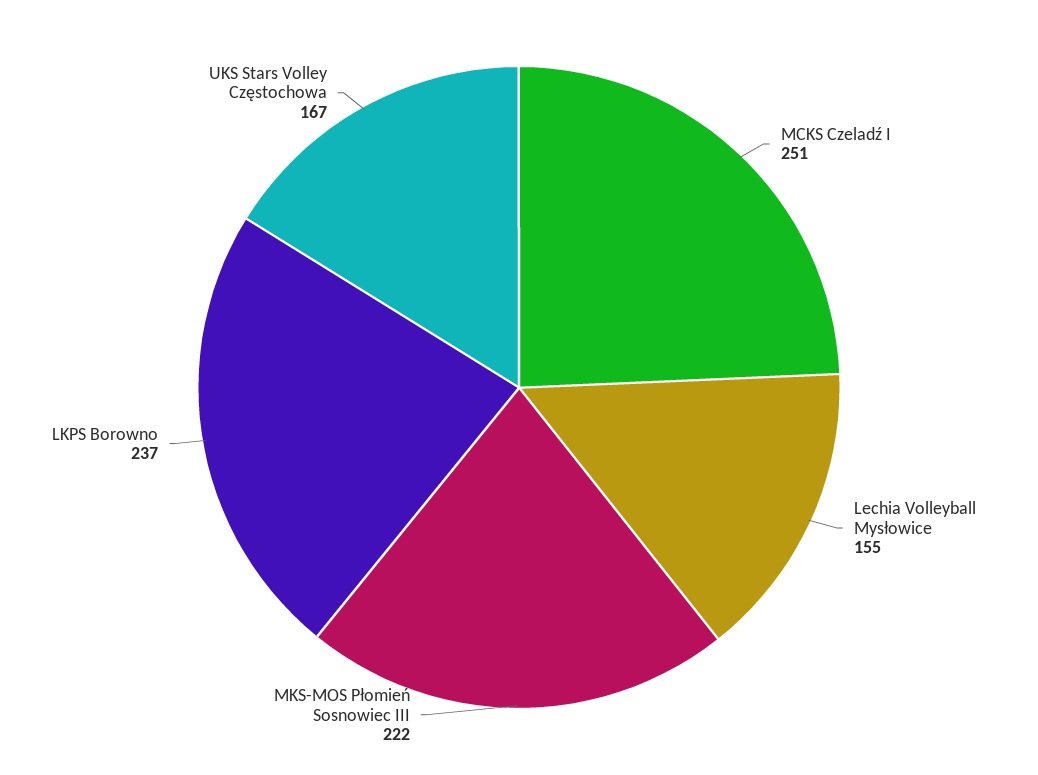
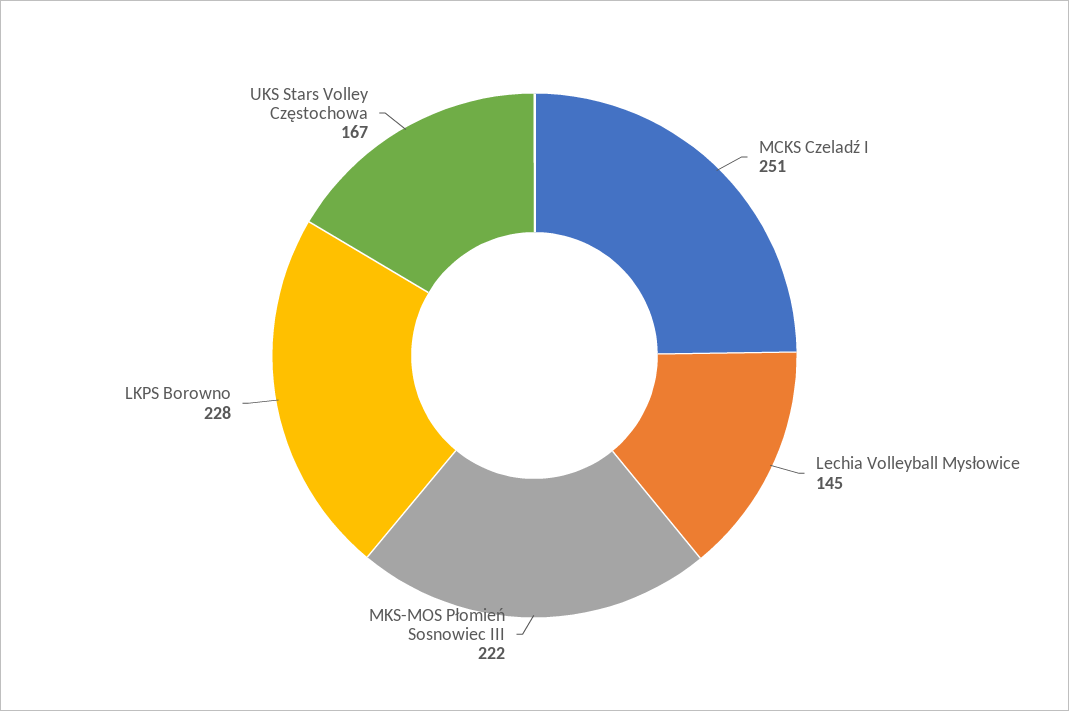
  {
    "MCKS Czeladź I": 251,
-   "Lechia Volleyball Mysłowice": 155,
+   "Lechia Volleyball Mysłowice": 145,
    "MKS-MOS Płomień Sosnowiec III": 222,
-   "LKPS Borowno": 237,
+   "LKPS Borowno": 228,
    "UKS Stars Volley Częstochowa": 167
  }

